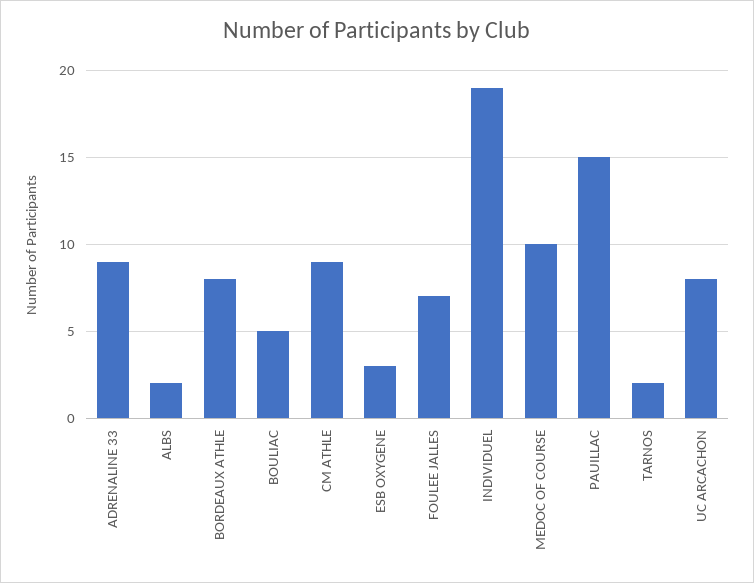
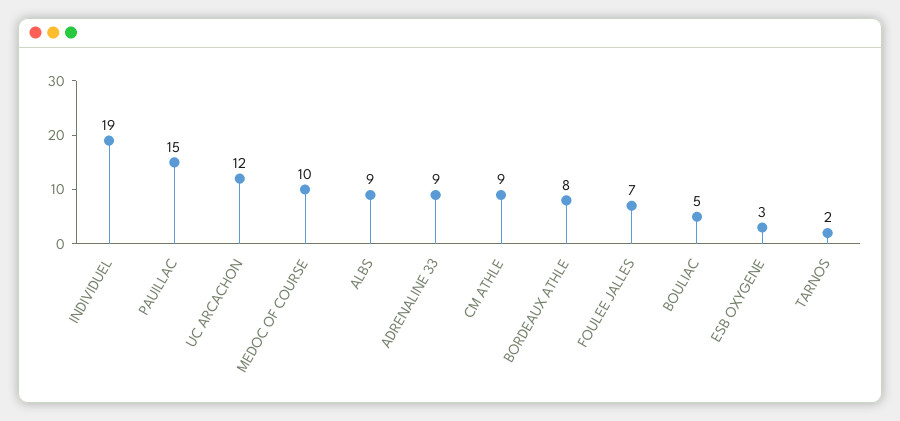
  {
    "ADRENALINE 33": 9,
-   "ALBS": 2,
+   "ALBS": 9,
    "BORDEAUX ATHLE": 8,
    "BOULIAC": 5,
    "CM ATHLE": 9,
    "ESB OXYGENE": 3,
    "FOULEE JALLES": 7,
    "INDIVIDUEL": 19,
    "MEDOC OF COURSE": 10,
    "PAUILLAC": 15,
    "TARNOS": 2,
-   "UC ARCACHON": 8
+   "UC ARCACHON": 12
  }

